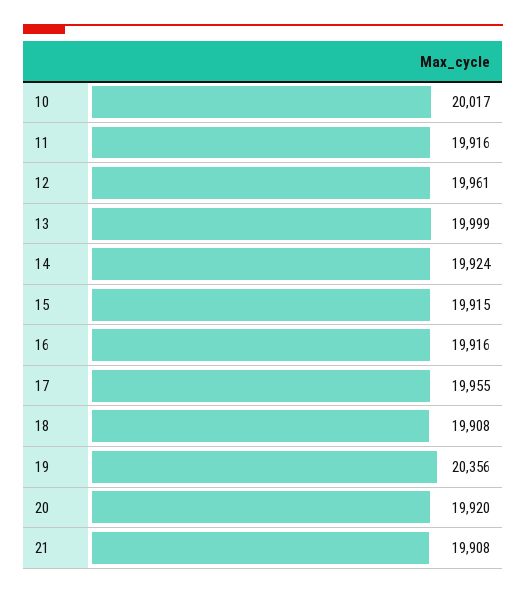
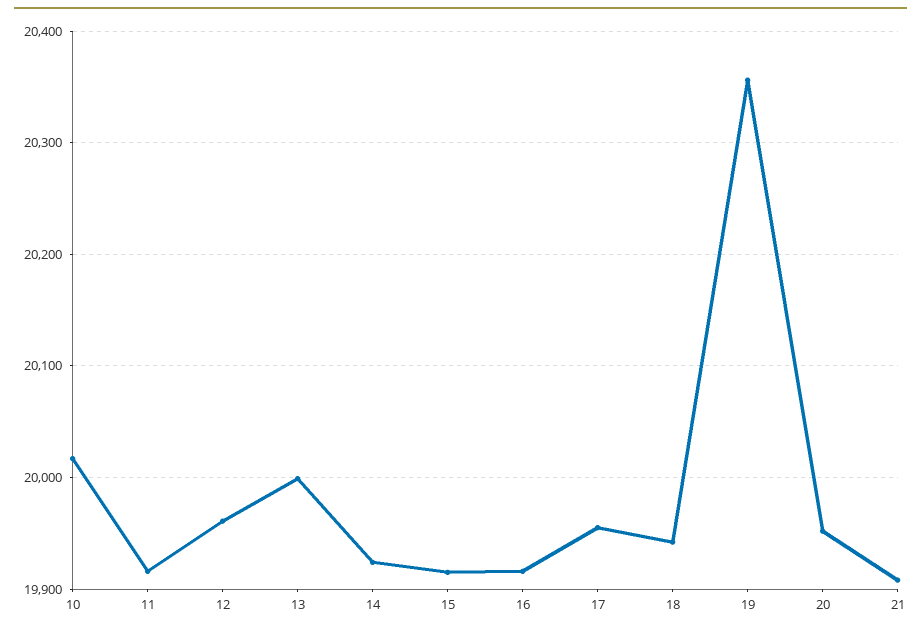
  {
    "10": 20017,
    "11": 19916,
    "12": 19961,
    "13": 19999,
    "14": 19924,
    "15": 19915,
    "16": 19916,
    "17": 19955,
-   "18": 19908,
+   "18": 19940,
    "19": 20356,
-   "20": 19920,
+   "20": 19950,
    "21": 19908
  }

